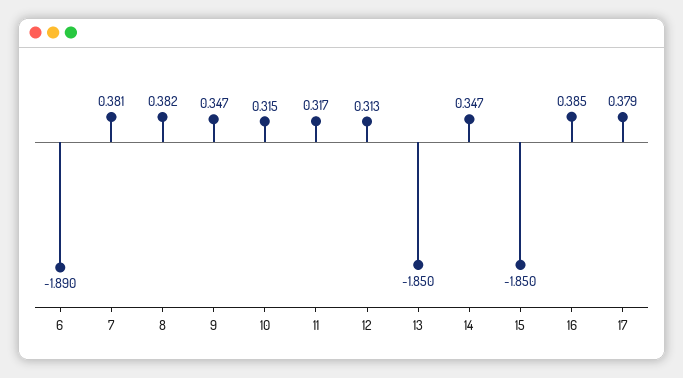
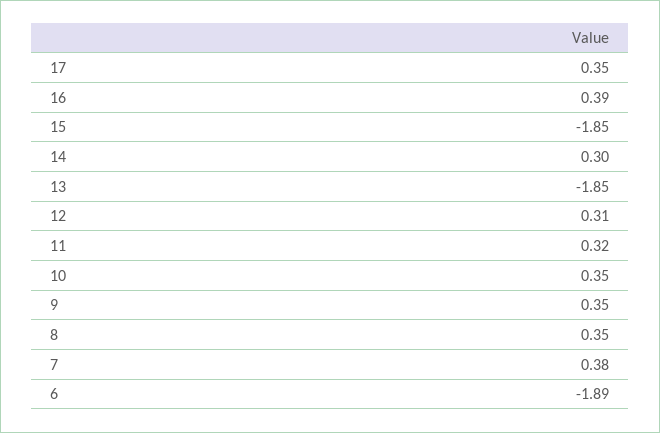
  {
    "6": -1.89,
    "7": 0.381,
-   "8": 0.382,
+   "8": 0.35,
    "9": 0.347,
-   "10": 0.315,
+   "10": 0.35,
    "11": 0.317,
    "12": 0.313,
    "13": -1.85,
-   "14": 0.347,
+   "14": 0.3,
    "15": -1.85,
    "16": 0.385,
-   "17": 0.379
+   "17": 0.35
  }

